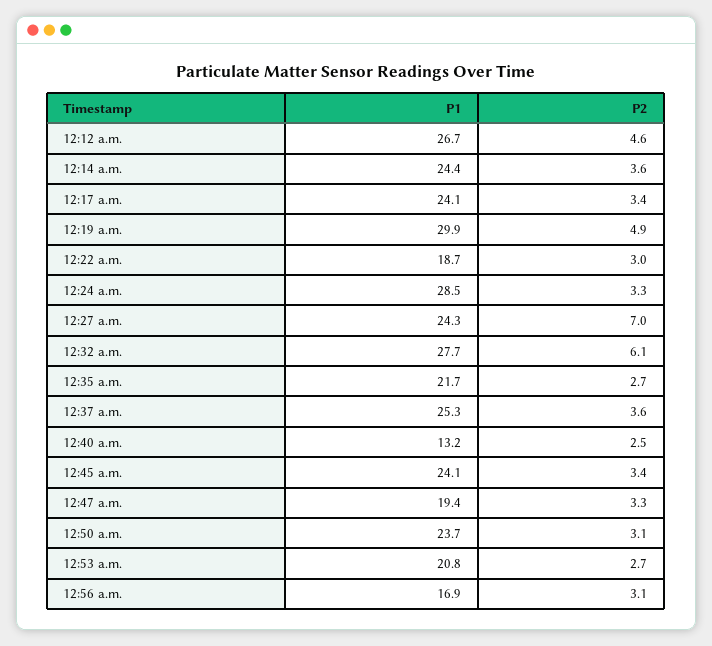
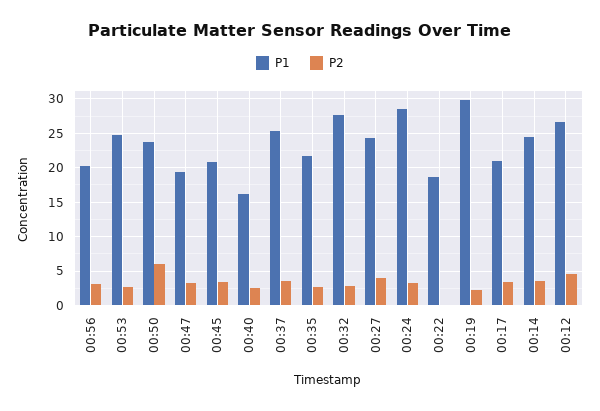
  {
    "P1": {
      "12:12 a.m.": 26.7,
      "12:14 a.m.": 24.4,
-     "12:17 a.m.": 24.1,
+     "12:17 a.m.": 21,
      "12:19 a.m.": 29.9,
      "12:22 a.m.": 18.7,
      "12:24 a.m.": 28.5,
      "12:27 a.m.": 24.3,
      "12:32 a.m.": 27.7,
      "12:35 a.m.": 21.7,
      "12:37 a.m.": 25.3,
-     "12:40 a.m.": 13.2,
+     "12:40 a.m.": 16,
-     "12:45 a.m.": 24.1,
+     "12:45 a.m.": 21,
      "12:47 a.m.": 19.4,
      "12:50 a.m.": 23.7,
-     "12:53 a.m.": 20.8,
+     "12:53 a.m.": 25,
-     "12:56 a.m.": 16.9
+     "12:56 a.m.": 20
    },
    "P2": {
      "12:12 a.m.": 4.6,
      "12:14 a.m.": 3.6,
      "12:17 a.m.": 3.4,
-     "12:19 a.m.": 4.9,
+     "12:19 a.m.": 2,
-     "12:22 a.m.": 3,
+     "12:22 a.m.": 0,
      "12:24 a.m.": 3.3,
-     "12:27 a.m.": 7,
+     "12:27 a.m.": 4,
-     "12:32 a.m.": 6.1,
+     "12:32 a.m.": 3,
      "12:35 a.m.": 2.7,
      "12:37 a.m.": 3.6,
      "12:40 a.m.": 2.5,
      "12:45 a.m.": 3.4,
      "12:47 a.m.": 3.3,
-     "12:50 a.m.": 3.1,
+     "12:50 a.m.": 6,
      "12:53 a.m.": 2.7,
      "12:56 a.m.": 3.1
    }
  }

